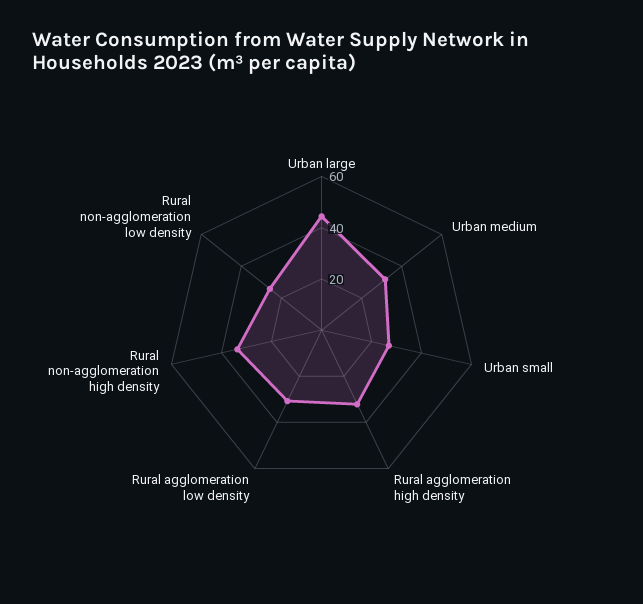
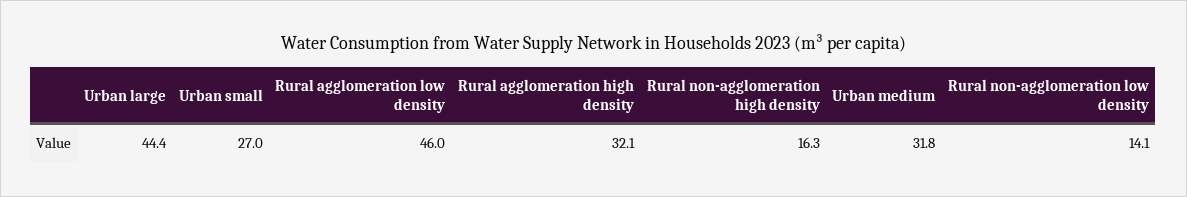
  {
    "Urban large": 44.4,
    "Urban medium": 31.8,
    "Urban small": 27,
    "Rural agglomeration high density": 32.1,
-   "Rural agglomeration low density": 30,
+   "Rural agglomeration low density": 46,
-   "Rural non-agglomeration high density": 35,
+   "Rural non-agglomeration high density": 16.3,
-   "Rural non-agglomeration low density": 25
+   "Rural non-agglomeration low density": 14.1
  }

